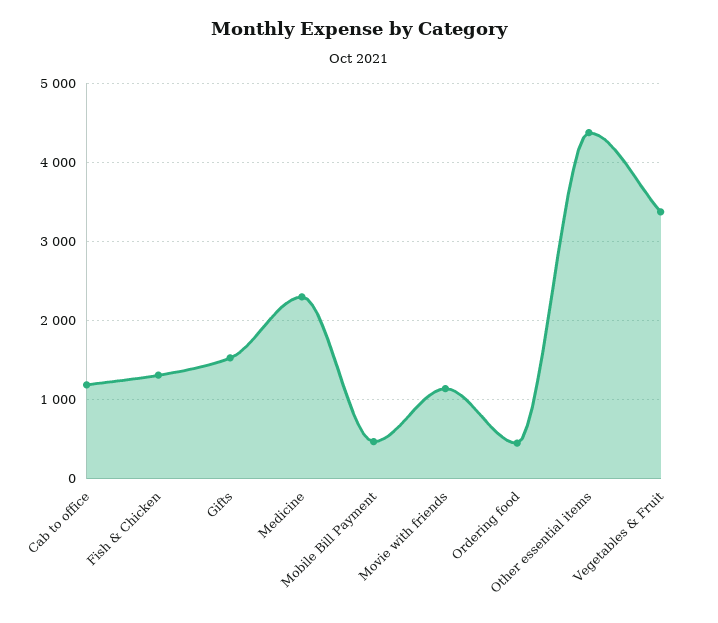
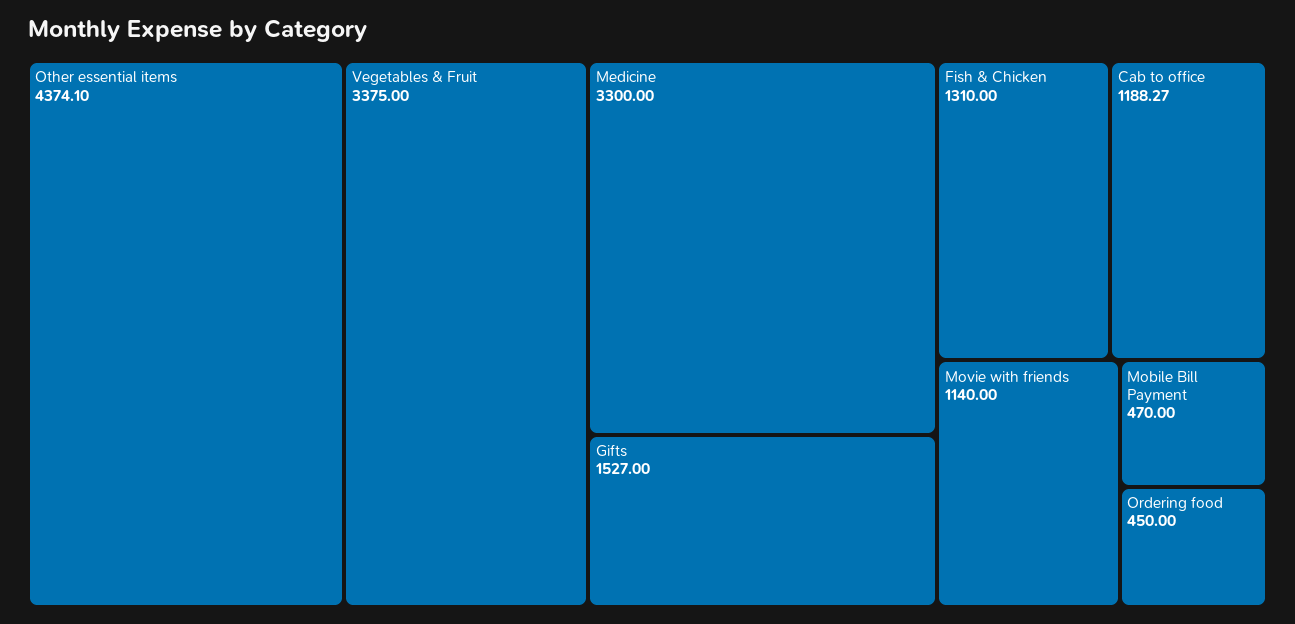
  {
    "Cab to office": 1188.27,
    "Fish & Chicken": 1310,
    "Gifts": 1527,
-   "Medicine": 2300,
+   "Medicine": 3300,
    "Mobile Bill Payment": 470,
    "Movie with friends": 1140,
    "Ordering food": 450,
    "Other essential items": 4374.1,
    "Vegetables & Fruit": 3375
  }

